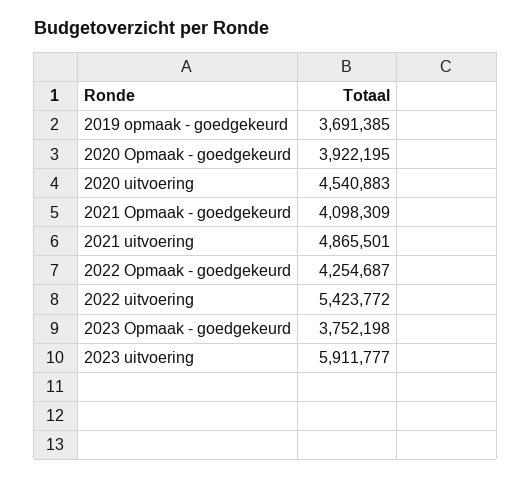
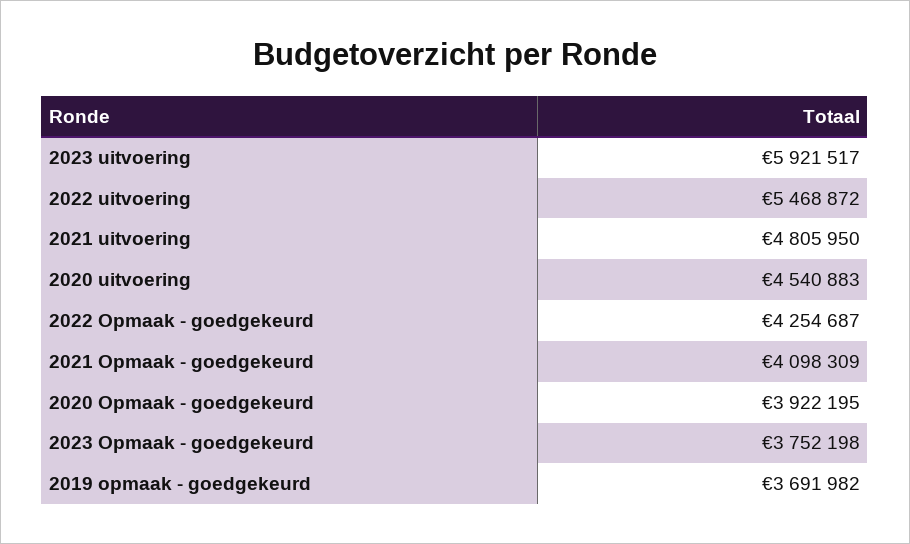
  {
-   "2019 opmaak - goedgekeurd": 3691385,
+   "2019 opmaak - goedgekeurd": 3691982,
    "2020 Opmaak - goedgekeurd": 3922195,
    "2020 uitvoering": 4540883,
    "2021 Opmaak - goedgekeurd": 4098309,
-   "2021 uitvoering": 4865501,
+   "2021 uitvoering": 4805950,
    "2022 Opmaak - goedgekeurd": 4254687,
-   "2022 uitvoering": 5423772,
+   "2022 uitvoering": 5468872,
    "2023 Opmaak - goedgekeurd": 3752198,
-   "2023 uitvoering": 5911777
+   "2023 uitvoering": 5921517
  }

